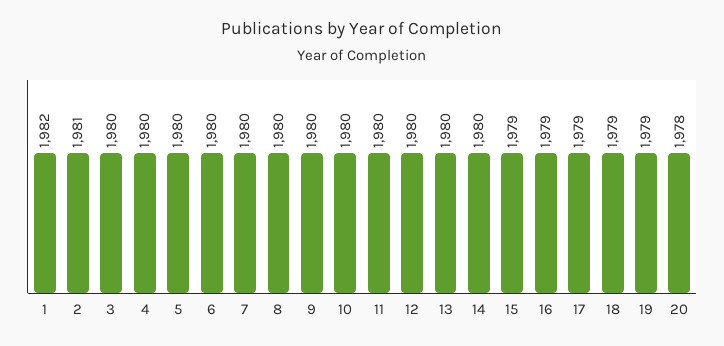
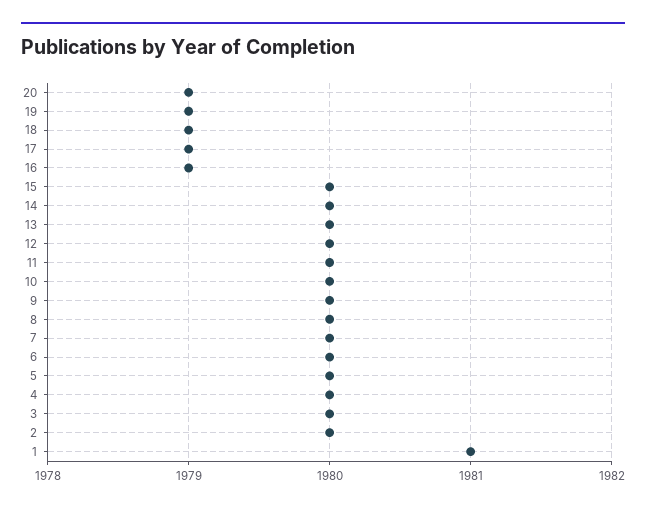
  {
-   "1": 1982,
+   "1": 1981,
-   "2": 1981,
+   "2": 1980,
    "3": 1980,
    "4": 1980,
    "5": 1980,
    "6": 1980,
    "7": 1980,
    "8": 1980,
    "9": 1980,
    "10": 1980,
    "11": 1980,
    "12": 1980,
    "13": 1980,
    "14": 1980,
-   "15": 1979,
+   "15": 1980,
    "16": 1979,
    "17": 1979,
    "18": 1979,
    "19": 1979,
-   "20": 1978
+   "20": 1979
  }

